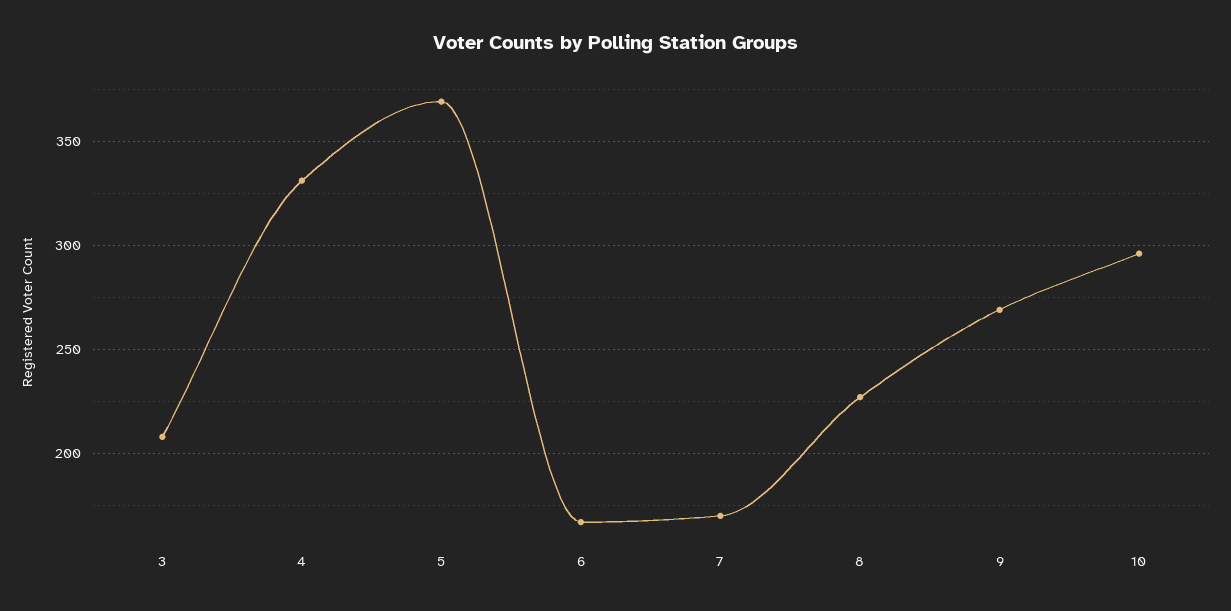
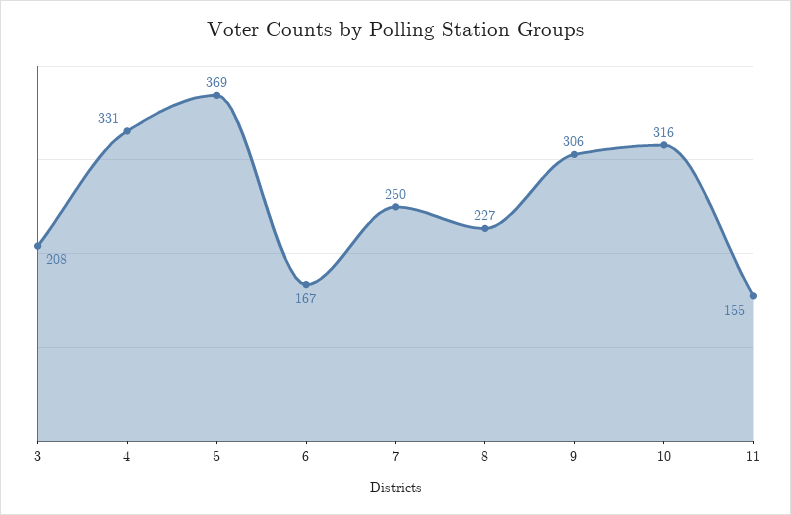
  {
    "3": 208,
    "4": 331,
    "5": 369,
    "6": 167,
-   "7": 170,
+   "7": 250,
    "8": 227,
-   "9": 270,
+   "9": 306,
-   "10": 295
+   "10": 316,
+   "11": 155
  }

